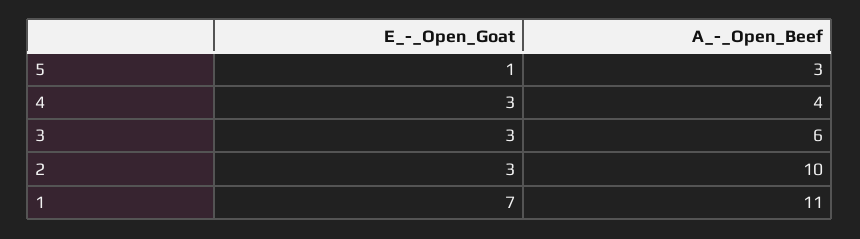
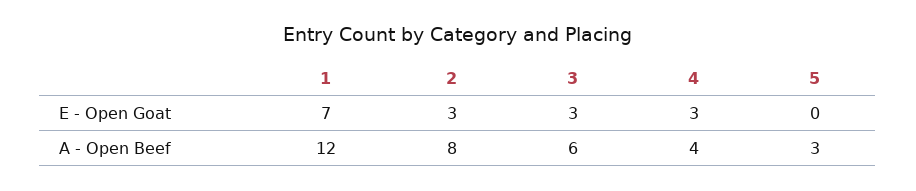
  {
    "E_-_Open_Goat": {
-     "5": 1,
+     "5": 0,
      "4": 3,
      "3": 3,
      "2": 3,
      "1": 7
    },
    "A_-_Open_Beef": {
      "5": 3,
      "4": 4,
      "3": 6,
-     "2": 10,
+     "2": 8,
-     "1": 11
+     "1": 12
    }
  }

